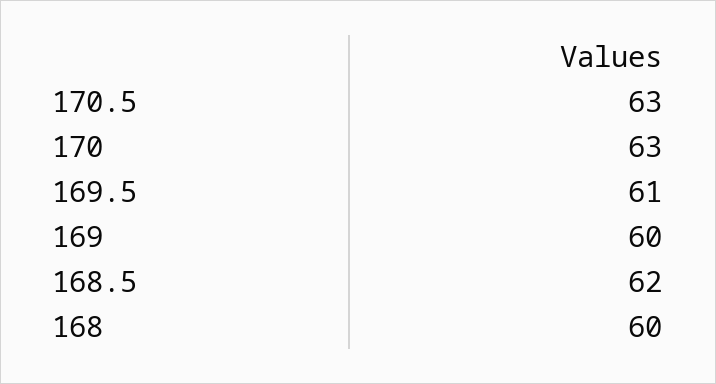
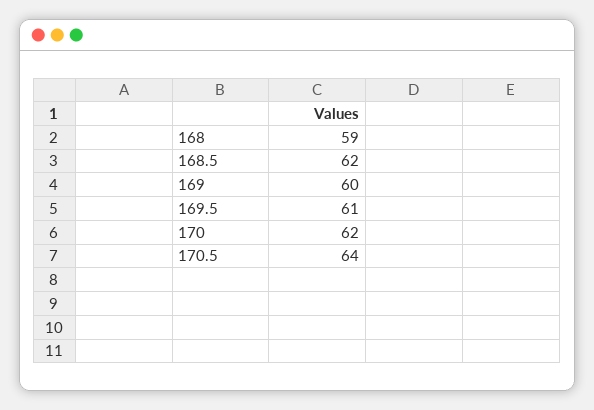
  {
-   "170.5": 63,
+   "170.5": 64,
-   "170": 63,
+   "170": 62,
    "169.5": 61,
    "169": 60,
    "168.5": 62,
-   "168": 60
+   "168": 59
  }

